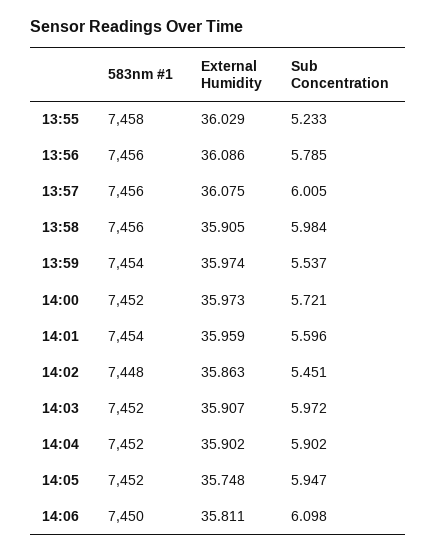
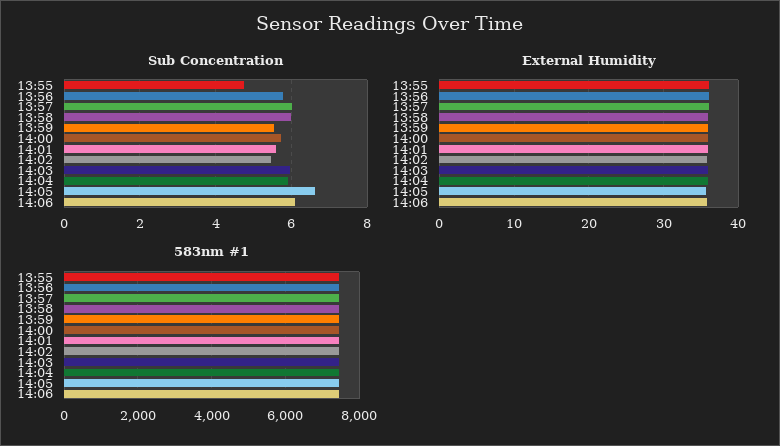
  {
    "583nm #1": {
      "13:55": 7458,
      "13:56": 7456,
      "13:57": 7456,
      "13:58": 7456,
      "13:59": 7454,
      "14:00": 7452,
      "14:01": 7454,
      "14:02": 7448,
      "14:03": 7452,
      "14:04": 7452,
      "14:05": 7452,
      "14:06": 7450
    },
    "External Humidity": {
      "13:55": 36.029,
      "13:56": 36.086,
      "13:57": 36.075,
      "13:58": 35.905,
      "13:59": 35.974,
      "14:00": 35.973,
      "14:01": 35.959,
      "14:02": 35.863,
      "14:03": 35.907,
      "14:04": 35.902,
      "14:05": 35.748,
      "14:06": 35.811
    },
    "Sub Concentration": {
-     "13:55": 5.233,
+     "13:55": 4.8,
      "13:56": 5.785,
      "13:57": 6.005,
      "13:58": 5.984,
      "13:59": 5.537,
      "14:00": 5.721,
      "14:01": 5.596,
      "14:02": 5.451,
      "14:03": 5.972,
      "14:04": 5.902,
-     "14:05": 5.947,
+     "14:05": 6.6,
      "14:06": 6.098
    }
  }

